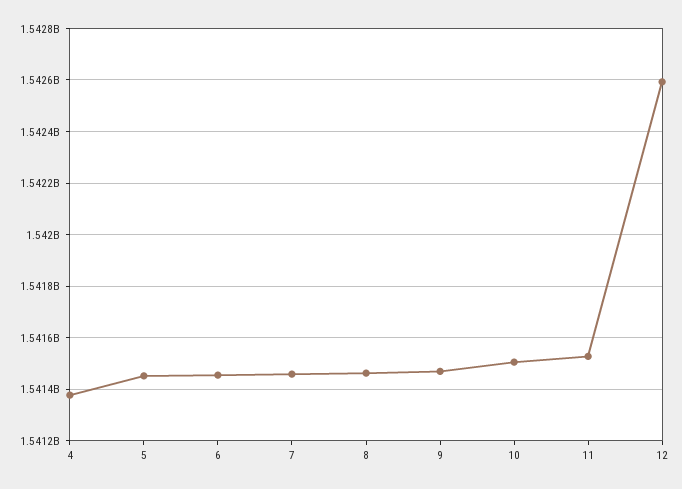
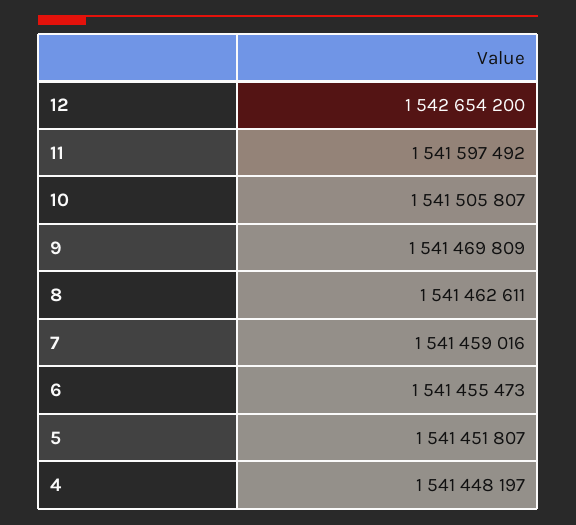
  {
-   "4": 1541375000,
+   "4": 1541448197,
    "5": 1541451807,
    "6": 1541455473,
    "7": 1541459016,
    "8": 1541462611,
    "9": 1541469809,
    "10": 1541505807,
-   "11": 1541525000,
+   "11": 1541597492,
-   "12": 1542600000
+   "12": 1542654200
  }

